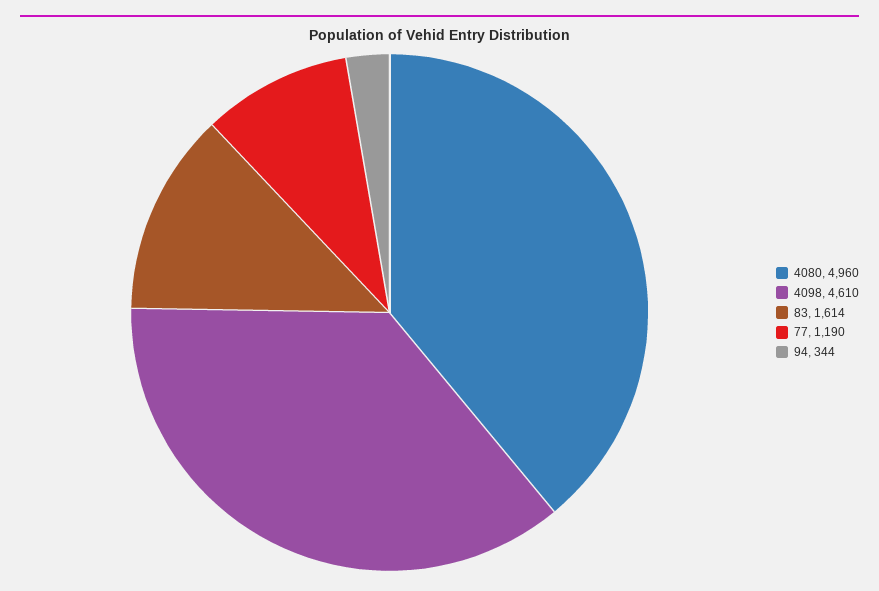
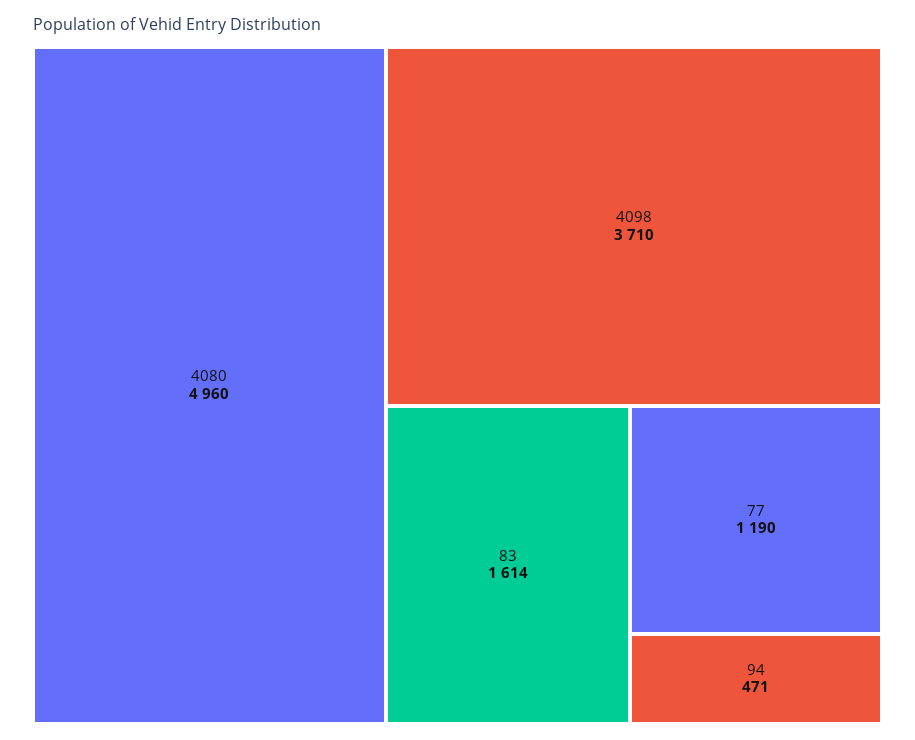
  {
    "4080": 4960,
-   "4098": 4610,
+   "4098": 3710,
    "83": 1614,
    "77": 1190,
-   "94": 344
+   "94": 471
  }

